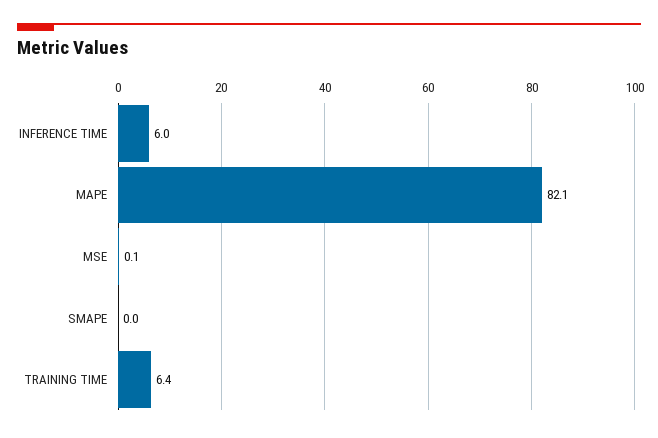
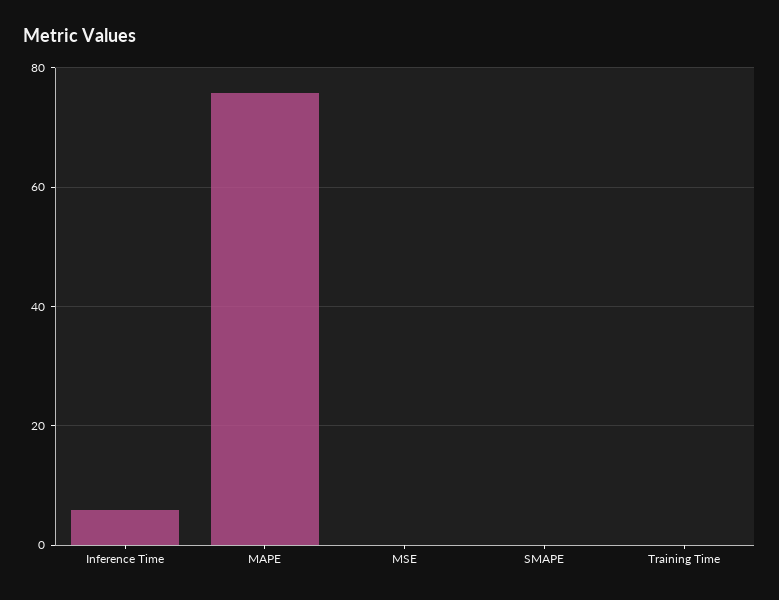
  {
    "INFERENCE TIME": 6,
-   "MAPE": 82.1,
+   "MAPE": 76,
    "MSE": 0.1,
    "SMAPE": 0,
-   "TRAINING TIME": 6.4
+   "TRAINING TIME": 0
  }

